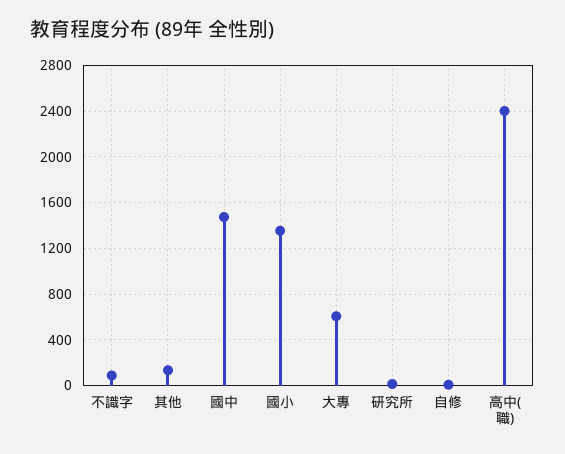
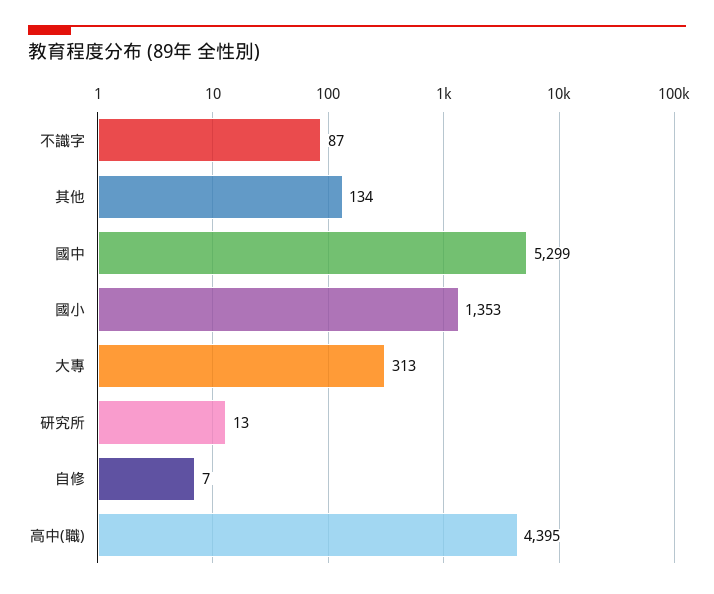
  {
    "不識字": 87,
    "其他": 134,
-   "國中": 1500,
+   "國中": 5299,
    "國小": 1353,
-   "大專": 600,
+   "大專": 313,
    "研究所": 13,
    "自修": 7,
-   "高中(職)": 2400
+   "高中(職)": 4395
  }

